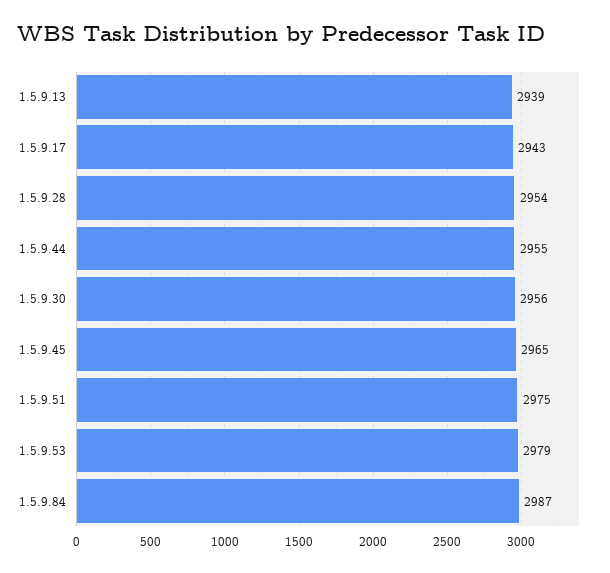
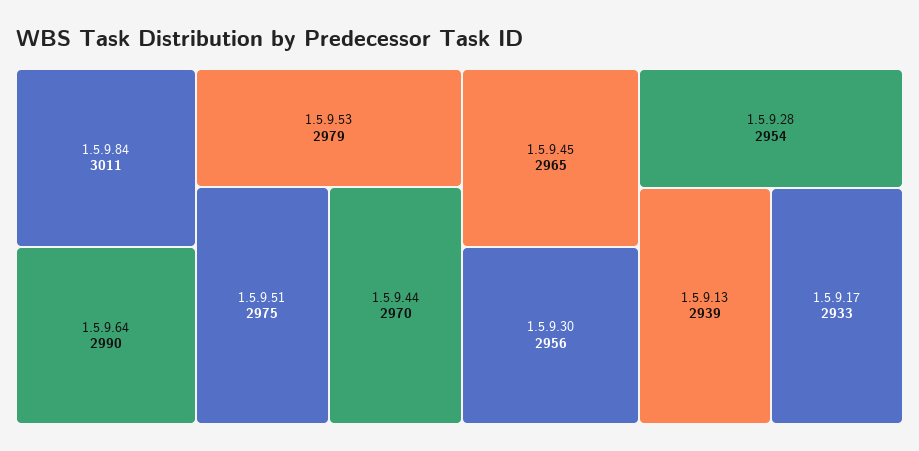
  {
    "1.5.9.13": 2939,
-   "1.5.9.17": 2943,
+   "1.5.9.17": 2933,
    "1.5.9.28": 2954,
-   "1.5.9.44": 2955,
+   "1.5.9.44": 2970,
    "1.5.9.30": 2956,
    "1.5.9.45": 2965,
    "1.5.9.51": 2975,
    "1.5.9.53": 2979,
-   "1.5.9.84": 2987
+   "1.5.9.84": 3011,
+   "1.5.9.64": 2990
  }

